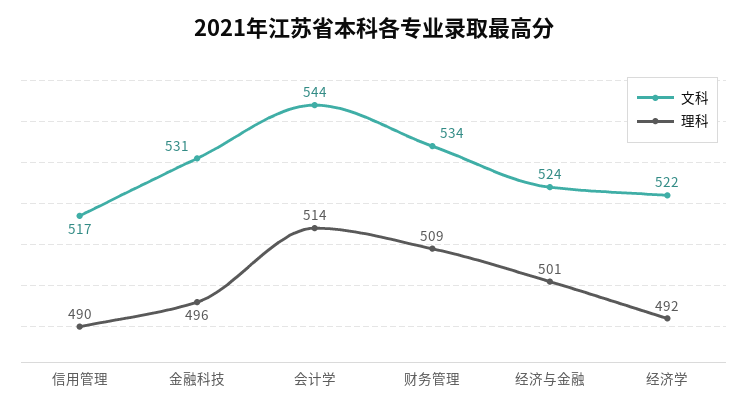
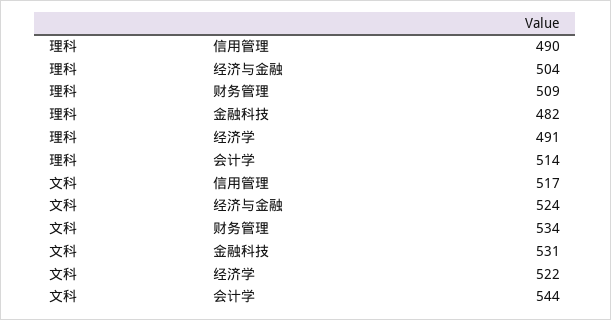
  {
    "文科": {
      "信用管理": 517,
      "金融科技": 531,
      "会计学": 544,
      "财务管理": 534,
      "经济与金融": 524,
      "经济学": 522
    },
    "理科": {
      "信用管理": 490,
-     "金融科技": 496,
+     "金融科技": 482,
      "会计学": 514,
      "财务管理": 509,
-     "经济与金融": 501,
+     "经济与金融": 504,
-     "经济学": 492
+     "经济学": 491
    }
  }

